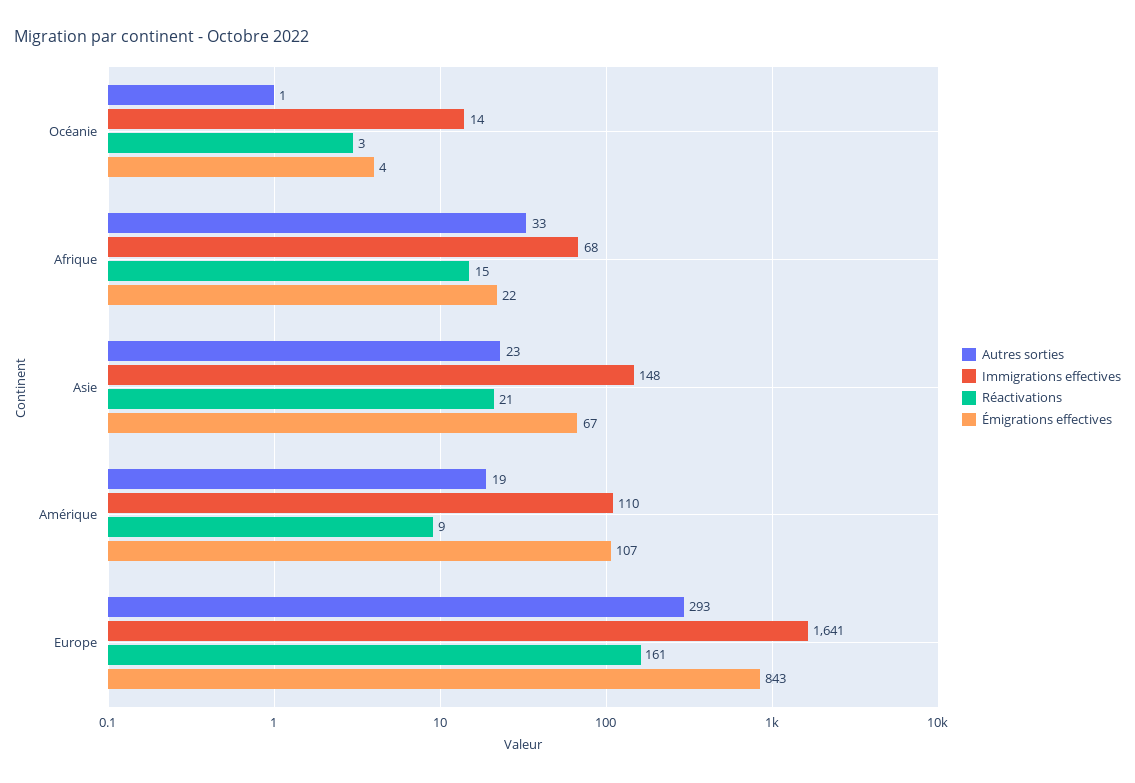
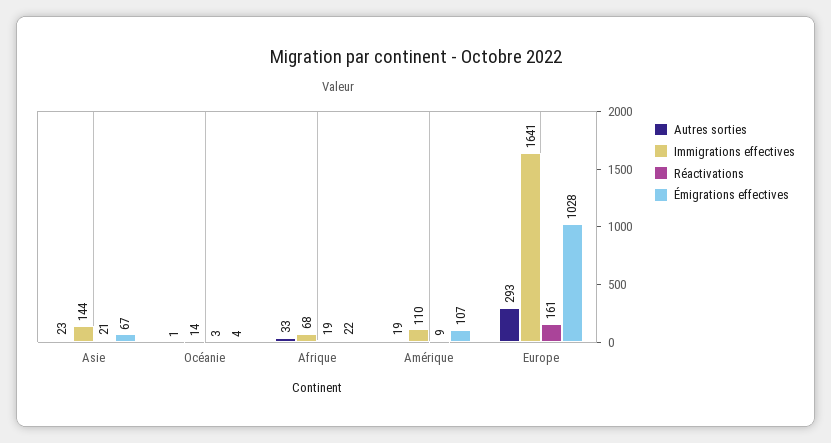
  {
    "Autres sorties": {
      "Océanie": 1,
      "Afrique": 33,
      "Asie": 23,
      "Amérique": 19,
      "Europe": 293
    },
    "Immigrations effectives": {
      "Océanie": 14,
      "Afrique": 68,
-     "Asie": 148,
+     "Asie": 144,
      "Amérique": 110,
      "Europe": 1641
    },
    "Réactivations": {
      "Océanie": 3,
-     "Afrique": 15,
+     "Afrique": 19,
      "Asie": 21,
      "Amérique": 9,
      "Europe": 161
    },
    "Émigrations effectives": {
      "Océanie": 4,
      "Afrique": 22,
      "Asie": 67,
      "Amérique": 107,
-     "Europe": 843
+     "Europe": 1028
    }
  }

